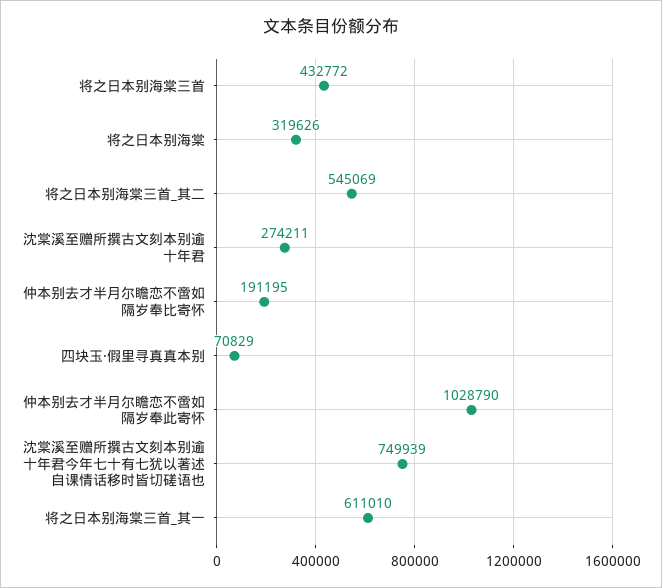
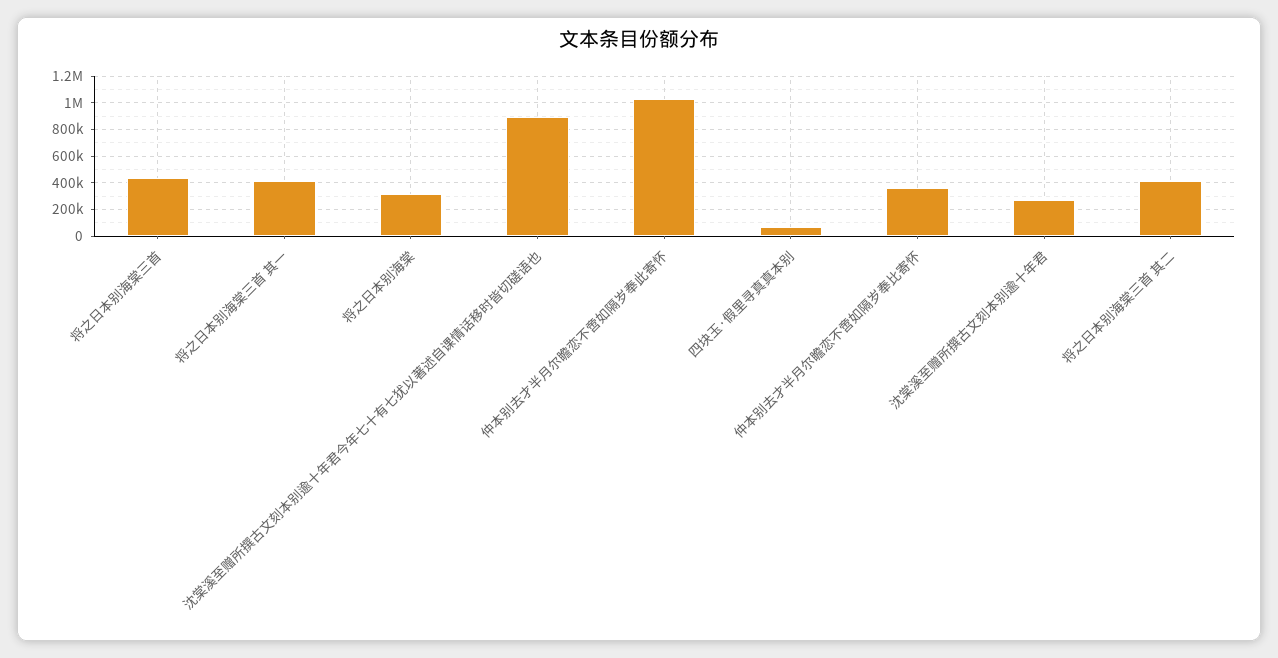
  {
    "将之日本别海棠三首": 432772,
    "将之日本别海棠": 319626,
-   "将之日本别海棠三首_其二": 545069,
+   "将之日本别海棠三首_其二": 400000,
    "沈棠溪至赠所撰古文刻本别逾十年君": 274211,
-   "仲本别去才半月尔瞻恋不啻如隔岁奉比寄怀": 191195,
+   "仲本别去才半月尔瞻恋不啻如隔岁奉比寄怀": 350000,
    "四块玉·假里寻真真本别": 70829,
    "仲本别去才半月尔瞻恋不啻如隔岁奉此寄怀": 1028790,
-   "沈棠溪至赠所撰古文刻本别逾十年君今年七十有七犹以著述自课情话移时皆切磋语也": 749939,
+   "沈棠溪至赠所撰古文刻本别逾十年君今年七十有七犹以著述自课情话移时皆切磋语也": 900000,
-   "将之日本别海棠三首_其一": 611010
+   "将之日本别海棠三首_其一": 400000
  }

